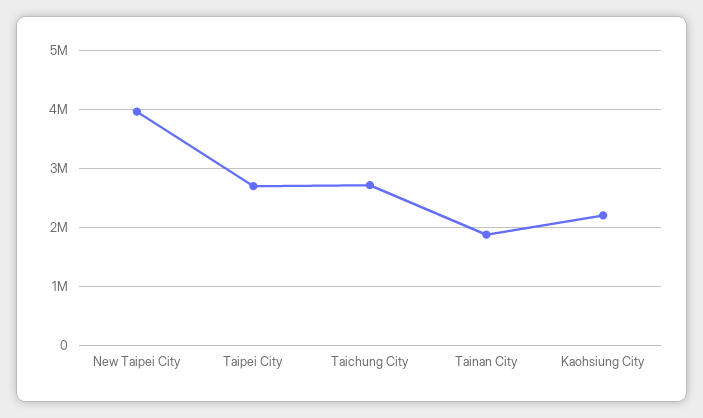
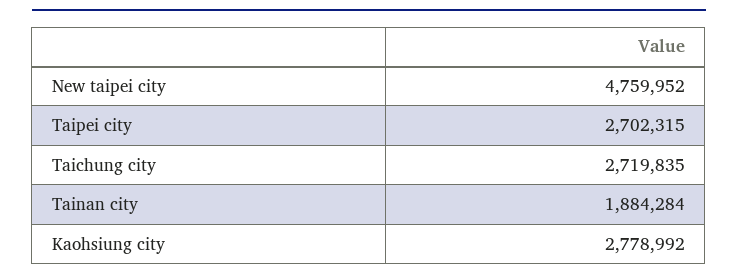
  {
-   "New Taipei City": 4000000,
+   "New Taipei City": 4759952,
    "Taipei City": 2702315,
    "Taichung City": 2719835,
    "Tainan City": 1884284,
-   "Kaohsiung City": 2200000
+   "Kaohsiung City": 2778992
  }

